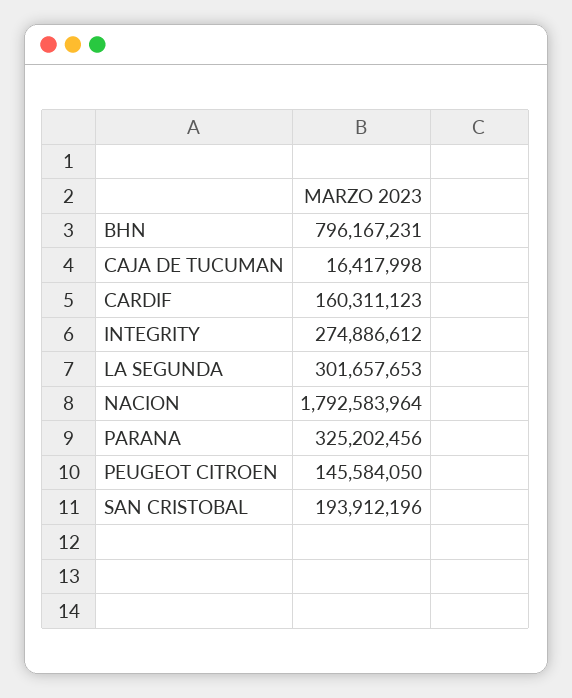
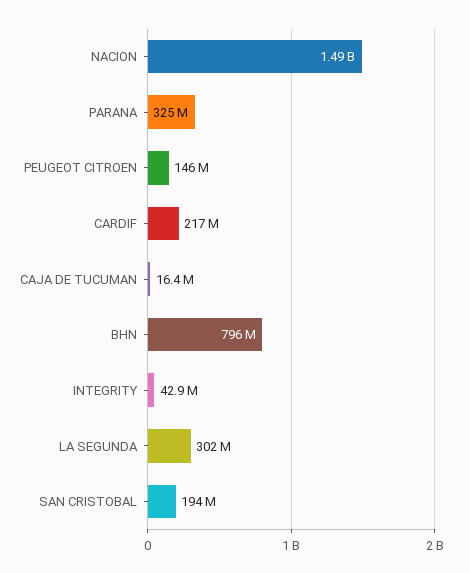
  {
    "BHN": 796167231,
    "CAJA DE TUCUMAN": 16417998,
-   "CARDIF": 160311123,
+   "CARDIF": 217000000,
-   "INTEGRITY": 274886612,
+   "INTEGRITY": 42900000,
    "LA SEGUNDA": 301657653,
-   "NACION": 1792583964,
+   "NACION": 1490000000,
    "PARANA": 325202456,
    "PEUGEOT CITROEN": 145584050,
    "SAN CRISTOBAL": 193912196
  }

